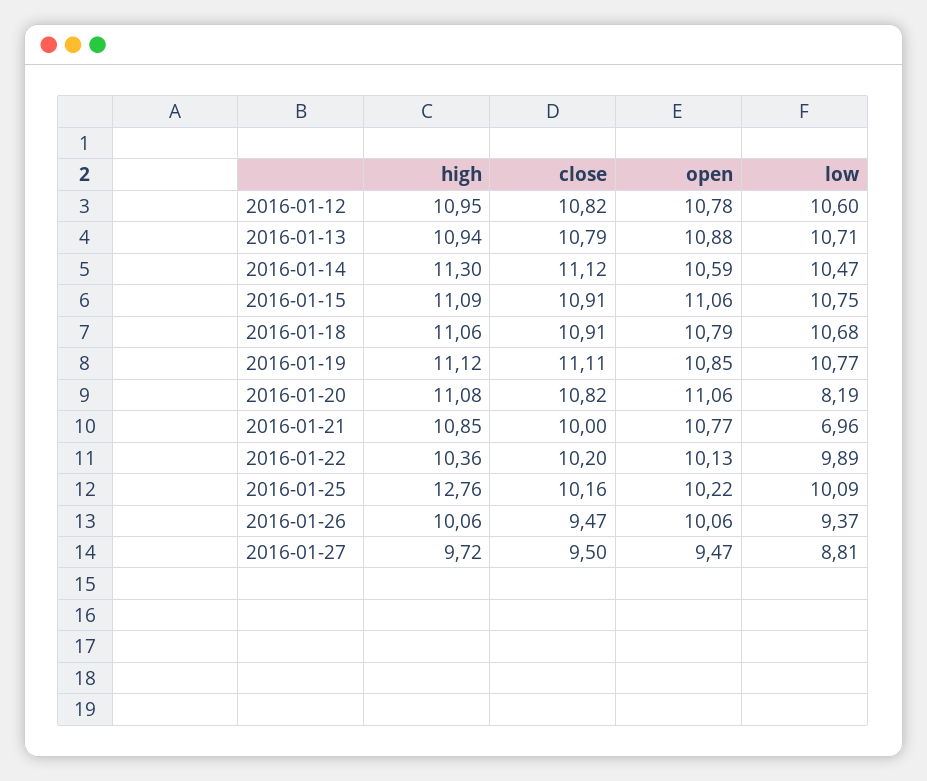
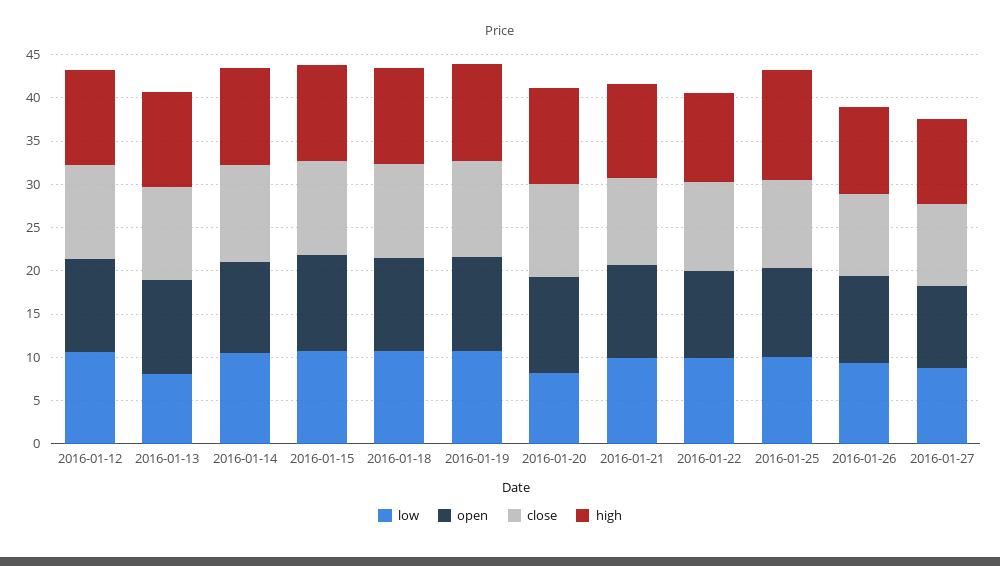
  {
    "high": {
      "2016-01-12": 10.95,
      "2016-01-13": 10.94,
      "2016-01-14": 11.3,
      "2016-01-15": 11.09,
      "2016-01-18": 11.06,
      "2016-01-19": 11.12,
      "2016-01-20": 11.08,
      "2016-01-21": 10.85,
      "2016-01-22": 10.36,
      "2016-01-25": 12.76,
      "2016-01-26": 10.06,
      "2016-01-27": 9.72
    },
    "close": {
      "2016-01-12": 10.82,
      "2016-01-13": 10.79,
      "2016-01-14": 11.12,
      "2016-01-15": 10.91,
      "2016-01-18": 10.91,
      "2016-01-19": 11.11,
      "2016-01-20": 10.82,
      "2016-01-21": 10,
      "2016-01-22": 10.2,
      "2016-01-25": 10.16,
      "2016-01-26": 9.47,
      "2016-01-27": 9.5
    },
    "open": {
      "2016-01-12": 10.78,
      "2016-01-13": 10.88,
      "2016-01-14": 10.59,
      "2016-01-15": 11.06,
      "2016-01-18": 10.79,
      "2016-01-19": 10.85,
      "2016-01-20": 11.06,
      "2016-01-21": 10.77,
      "2016-01-22": 10.13,
      "2016-01-25": 10.22,
      "2016-01-26": 10.06,
      "2016-01-27": 9.47
    },
    "low": {
      "2016-01-12": 10.6,
-     "2016-01-13": 10.71,
+     "2016-01-13": 8,
      "2016-01-14": 10.47,
      "2016-01-15": 10.75,
      "2016-01-18": 10.68,
      "2016-01-19": 10.77,
      "2016-01-20": 8.19,
-     "2016-01-21": 6.96,
+     "2016-01-21": 10,
      "2016-01-22": 9.89,
      "2016-01-25": 10.09,
      "2016-01-26": 9.37,
      "2016-01-27": 8.81
    }
  }

